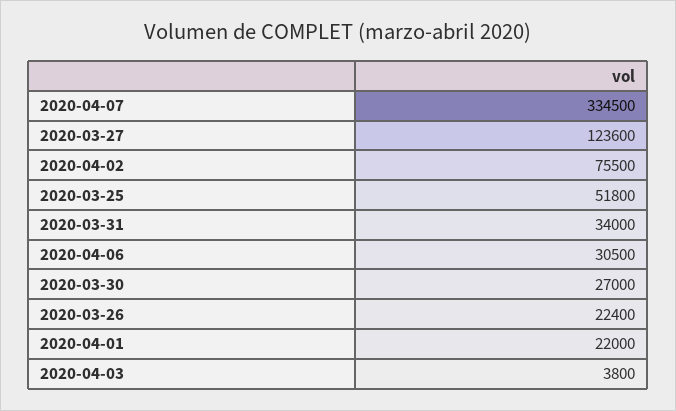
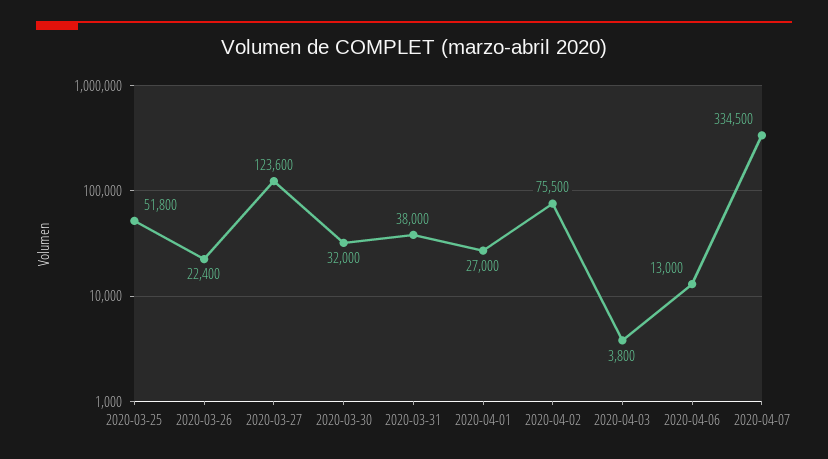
  {
    "2020-04-07": 334500,
    "2020-03-27": 123600,
    "2020-04-02": 75500,
    "2020-03-25": 51800,
-   "2020-03-31": 34000,
+   "2020-03-31": 38000,
-   "2020-04-06": 30500,
+   "2020-04-06": 13000,
-   "2020-03-30": 27000,
+   "2020-03-30": 32000,
    "2020-03-26": 22400,
-   "2020-04-01": 22000,
+   "2020-04-01": 27000,
    "2020-04-03": 3800
  }

